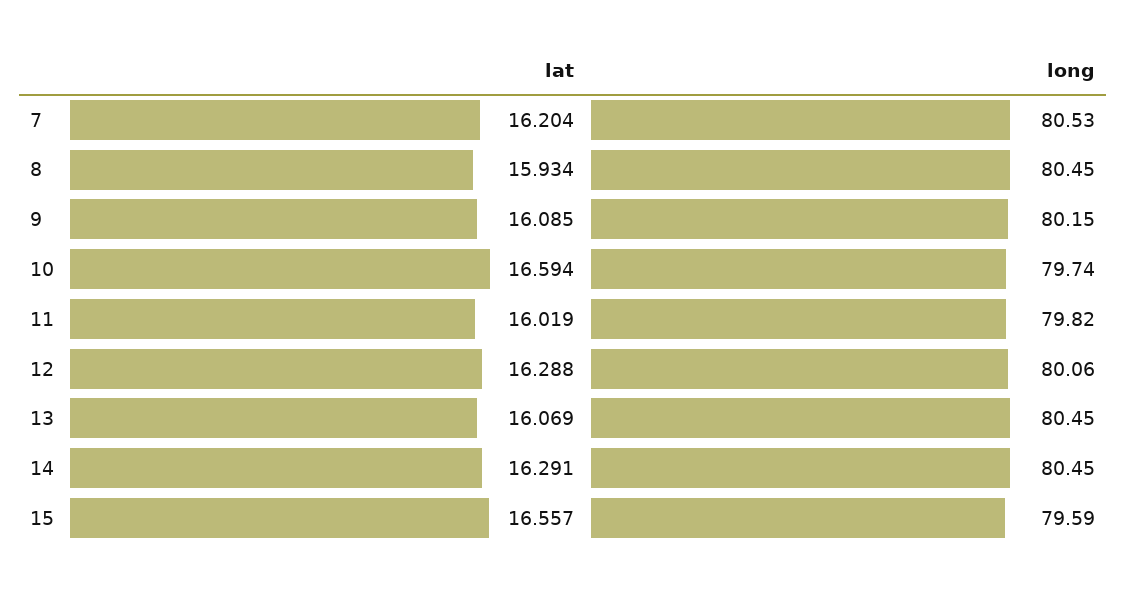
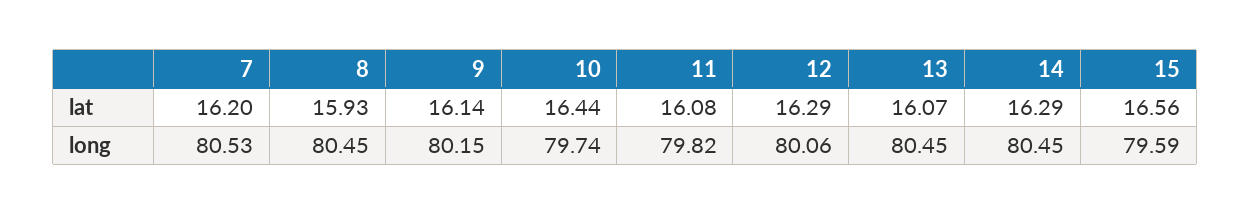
  {
    "lat": {
      "7": 16.204,
      "8": 15.934,
-     "9": 16.085,
+     "9": 16.14,
-     "10": 16.594,
+     "10": 16.44,
-     "11": 16.019,
+     "11": 16.08,
      "12": 16.288,
      "13": 16.069,
      "14": 16.291,
      "15": 16.557
    },
    "long": {
      "7": 80.53,
      "8": 80.45,
      "9": 80.15,
      "10": 79.74,
      "11": 79.82,
      "12": 80.06,
      "13": 80.45,
      "14": 80.45,
      "15": 79.59
    }
  }

